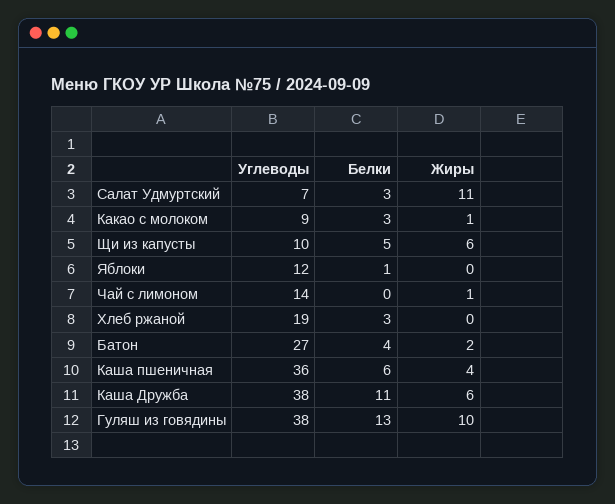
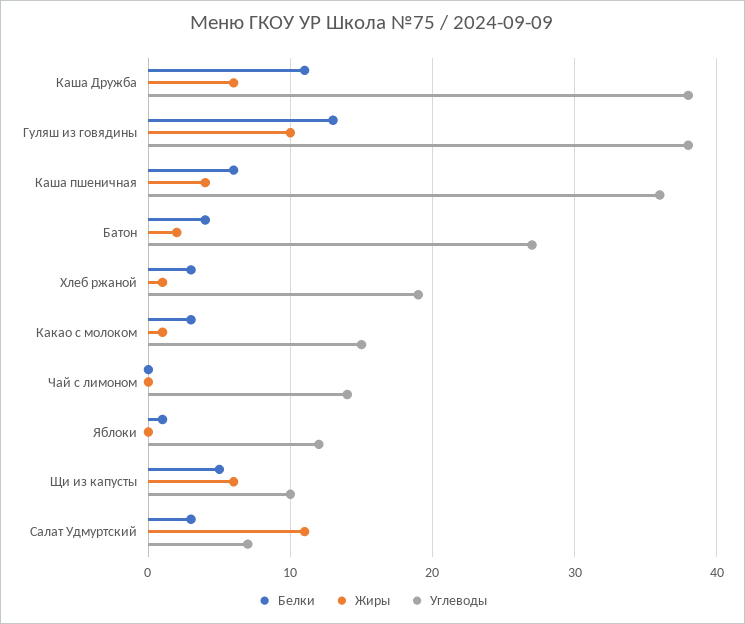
  {
    "Углеводы": {
      "Салат Удмуртский": 7,
-     "Какао с молоком": 9,
+     "Какао с молоком": 15,
      "Щи из капусты": 10,
      "Яблоки": 12,
      "Чай с лимоном": 14,
      "Хлеб ржаной": 19,
      "Батон": 27,
      "Каша пшеничная": 36,
      "Каша Дружба": 38,
      "Гуляш из говядины": 38
    },
    "Белки": {
      "Салат Удмуртский": 3,
      "Какао с молоком": 3,
      "Щи из капусты": 5,
      "Яблоки": 1,
      "Чай с лимоном": 0,
      "Хлеб ржаной": 3,
      "Батон": 4,
      "Каша пшеничная": 6,
      "Каша Дружба": 11,
      "Гуляш из говядины": 13
    },
    "Жиры": {
      "Салат Удмуртский": 11,
      "Какао с молоком": 1,
      "Щи из капусты": 6,
      "Яблоки": 0,
-     "Чай с лимоном": 1,
+     "Чай с лимоном": 0,
-     "Хлеб ржаной": 0,
+     "Хлеб ржаной": 1,
      "Батон": 2,
      "Каша пшеничная": 4,
      "Каша Дружба": 6,
      "Гуляш из говядины": 10
    }
  }

